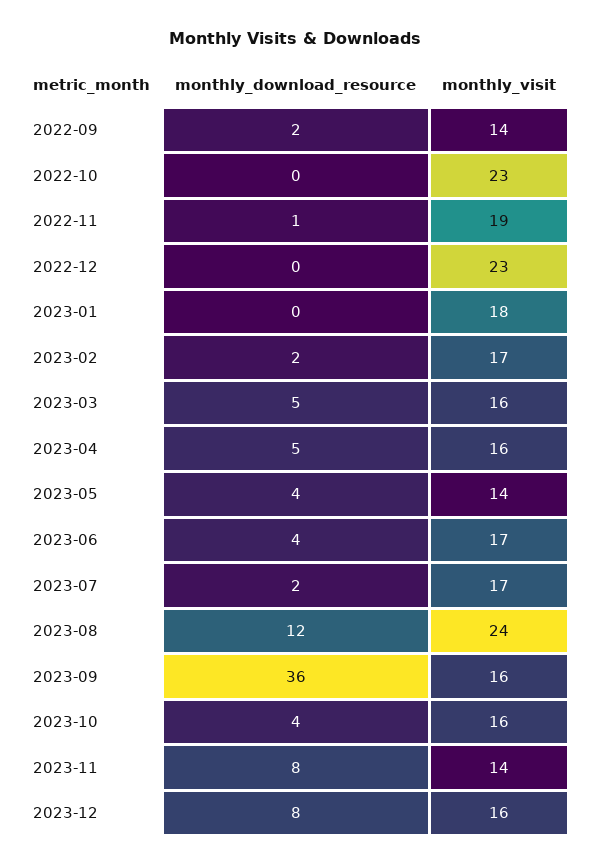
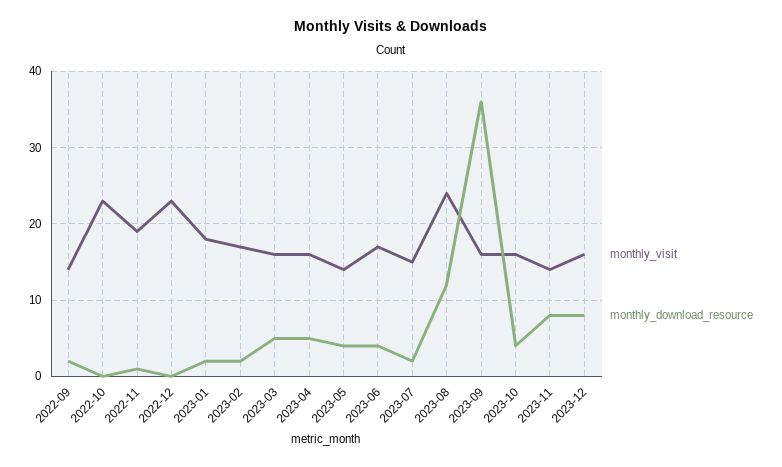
  {
    "monthly_download_resource": {
      "2022-09": 2,
      "2022-10": 0,
      "2022-11": 1,
      "2022-12": 0,
-     "2023-01": 0,
+     "2023-01": 2,
      "2023-02": 2,
      "2023-03": 5,
      "2023-04": 5,
      "2023-05": 4,
      "2023-06": 4,
      "2023-07": 2,
      "2023-08": 12,
      "2023-09": 36,
      "2023-10": 4,
      "2023-11": 8,
      "2023-12": 8
    },
    "monthly_visit": {
      "2022-09": 14,
      "2022-10": 23,
      "2022-11": 19,
      "2022-12": 23,
      "2023-01": 18,
      "2023-02": 17,
      "2023-03": 16,
      "2023-04": 16,
      "2023-05": 14,
      "2023-06": 17,
-     "2023-07": 17,
+     "2023-07": 15,
      "2023-08": 24,
      "2023-09": 16,
      "2023-10": 16,
      "2023-11": 14,
      "2023-12": 16
    }
  }

